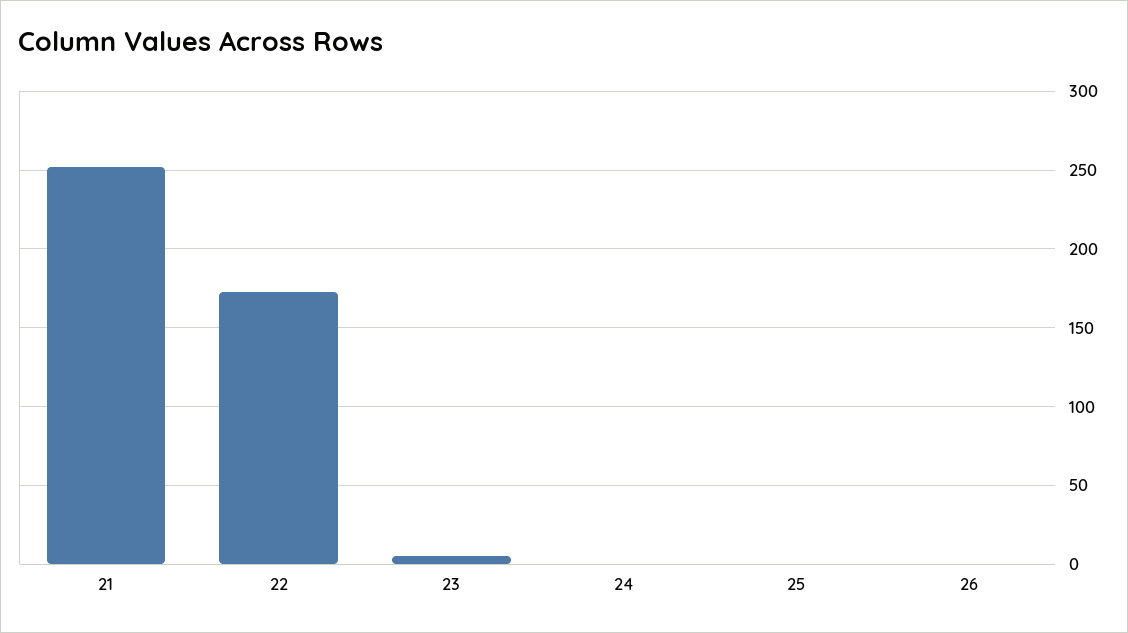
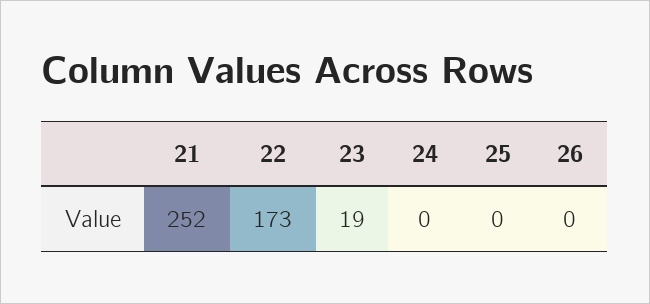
  {
    "21": 252,
    "22": 173,
-   "23": 5,
+   "23": 19,
    "24": 0,
    "25": 0,
    "26": 0
  }

